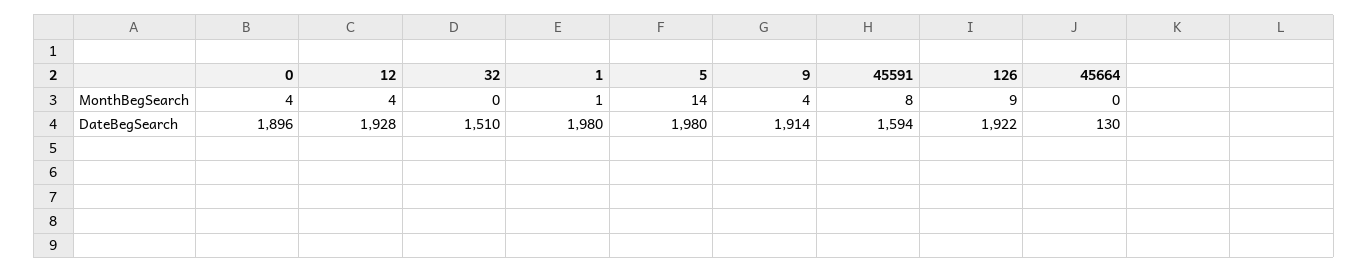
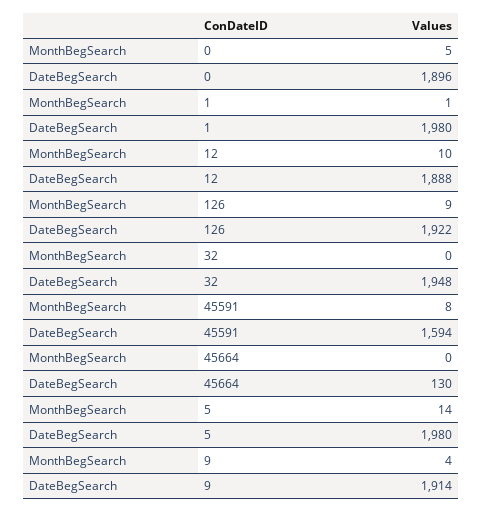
  {
    "0": {
-     "MonthBegSearch": 4,
+     "MonthBegSearch": 5,
      "DateBegSearch": 1896
    },
    "12": {
-     "MonthBegSearch": 4,
+     "MonthBegSearch": 10,
-     "DateBegSearch": 1928
+     "DateBegSearch": 1888
    },
    "32": {
      "MonthBegSearch": 0,
-     "DateBegSearch": 1510
+     "DateBegSearch": 1948
    },
    "1": {
      "MonthBegSearch": 1,
      "DateBegSearch": 1980
    },
    "5": {
      "MonthBegSearch": 14,
      "DateBegSearch": 1980
    },
    "9": {
      "MonthBegSearch": 4,
      "DateBegSearch": 1914
    },
    "45591": {
      "MonthBegSearch": 8,
      "DateBegSearch": 1594
    },
    "126": {
      "MonthBegSearch": 9,
      "DateBegSearch": 1922
    },
    "45664": {
      "MonthBegSearch": 0,
      "DateBegSearch": 130
    }
  }

